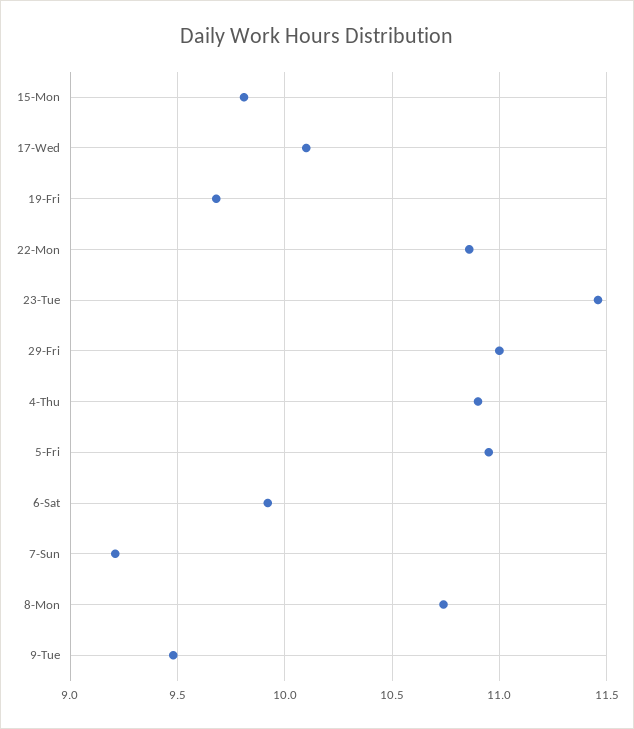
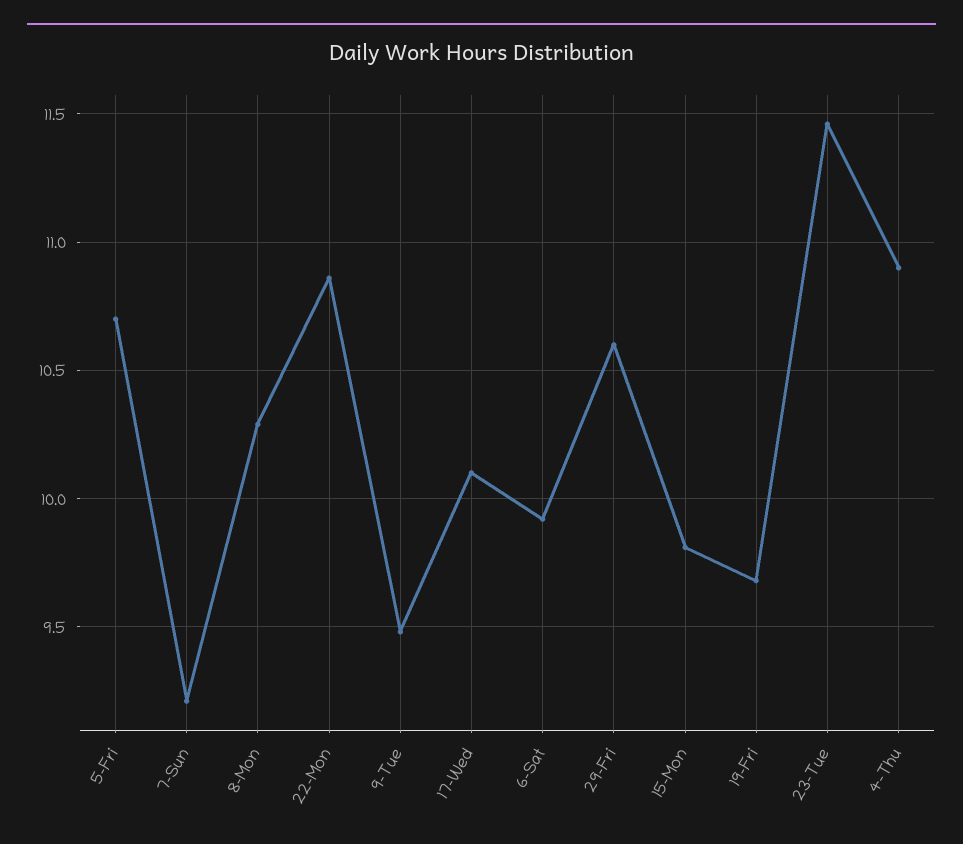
  {
    "15-Mon": 9.8,
    "17-Wed": 10.1,
    "19-Fri": 9.7,
    "22-Mon": 10.85,
    "23-Tue": 11.45,
-   "29-Fri": 11,
+   "29-Fri": 10.6,
    "4-Thu": 10.9,
-   "5-Fri": 10.95,
+   "5-Fri": 10.7,
    "6-Sat": 9.9,
    "7-Sun": 9.2,
-   "8-Mon": 10.75,
+   "8-Mon": 10.3,
    "9-Tue": 9.5
  }

